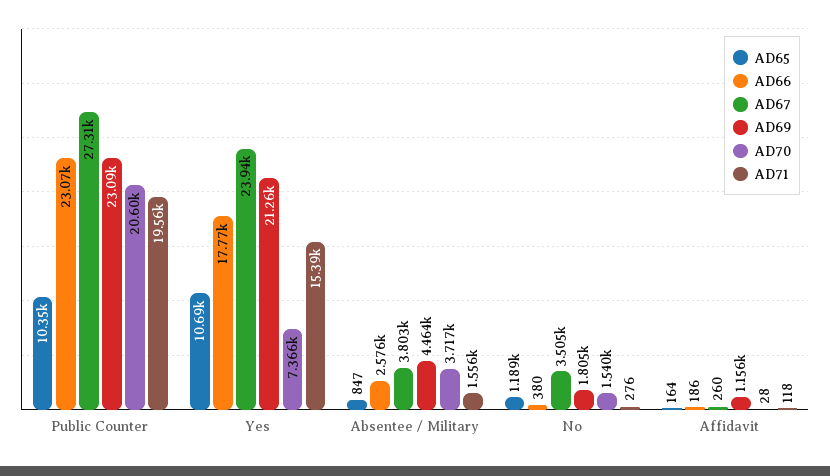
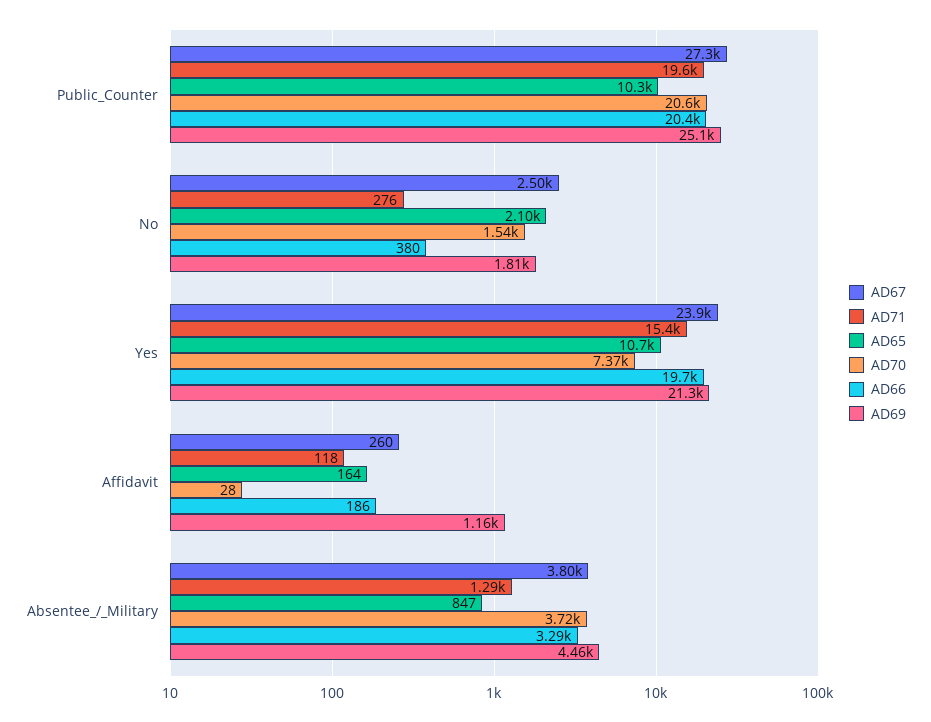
  {
    "AD65": {
      "Public Counter": 10350,
      "Yes": 10690,
      "Absentee / Military": 847,
-     "No": 1189,
+     "No": 2100,
      "Affidavit": 164
    },
    "AD66": {
-     "Public Counter": 23070,
+     "Public Counter": 20400,
-     "Yes": 17770,
+     "Yes": 19700,
-     "Absentee / Military": 2576,
+     "Absentee / Military": 3290,
      "No": 380,
      "Affidavit": 186
    },
    "AD67": {
      "Public Counter": 27310,
      "Yes": 23940,
      "Absentee / Military": 3803,
-     "No": 3505,
+     "No": 2500,
      "Affidavit": 260
    },
    "AD69": {
-     "Public Counter": 23090,
+     "Public Counter": 25100,
      "Yes": 21260,
      "Absentee / Military": 4464,
      "No": 1805,
      "Affidavit": 1156
    },
    "AD70": {
      "Public Counter": 20600,
      "Yes": 7366,
      "Absentee / Military": 3717,
      "No": 1540,
      "Affidavit": 28
    },
    "AD71": {
      "Public Counter": 19560,
      "Yes": 15390,
-     "Absentee / Military": 1556,
+     "Absentee / Military": 1290,
      "No": 276,
      "Affidavit": 118
    }
  }

